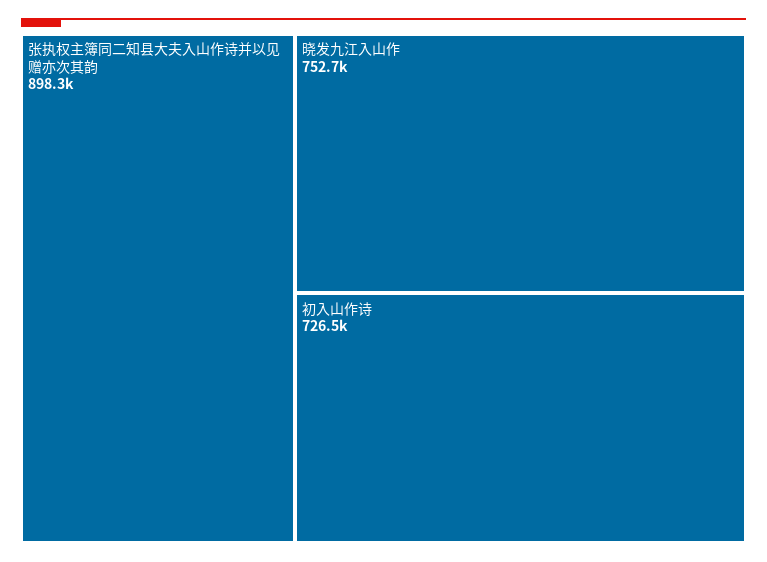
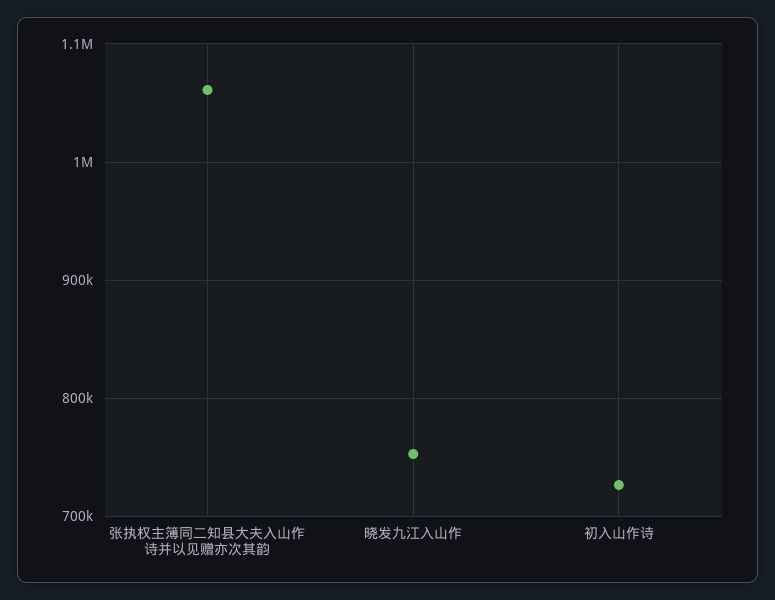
  {
-   "张执权主簿同二知县大夫入山作诗并以见赠亦次其韵": 898300,
+   "张执权主簿同二知县大夫入山作诗并以见赠亦次其韵": 1060000,
    "晓发九江入山作": 752700,
    "初入山作诗": 726500
  }

